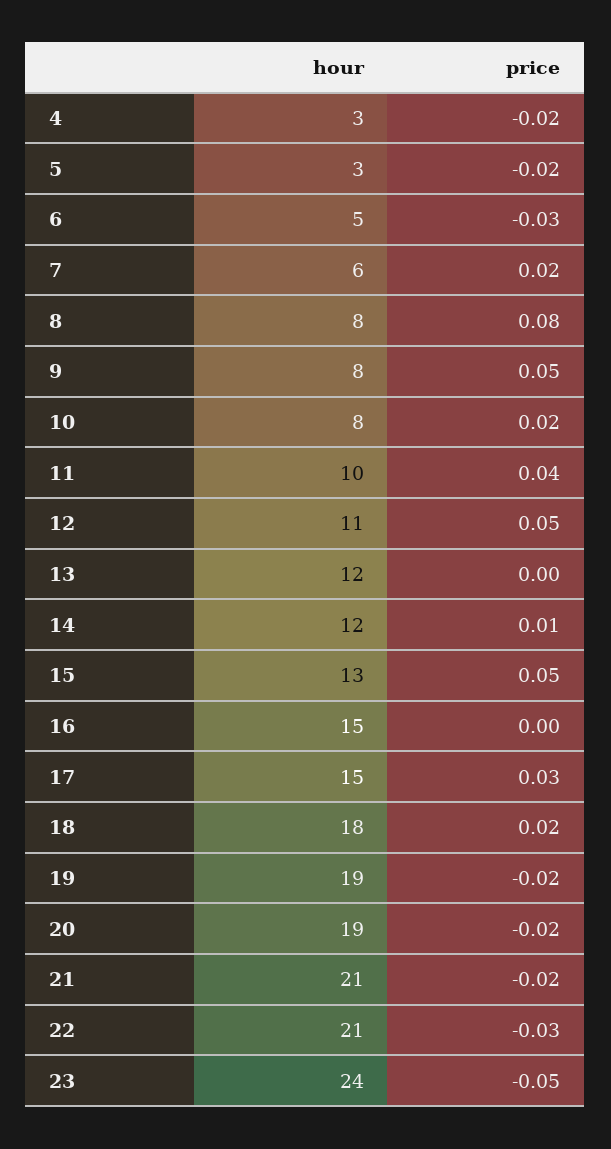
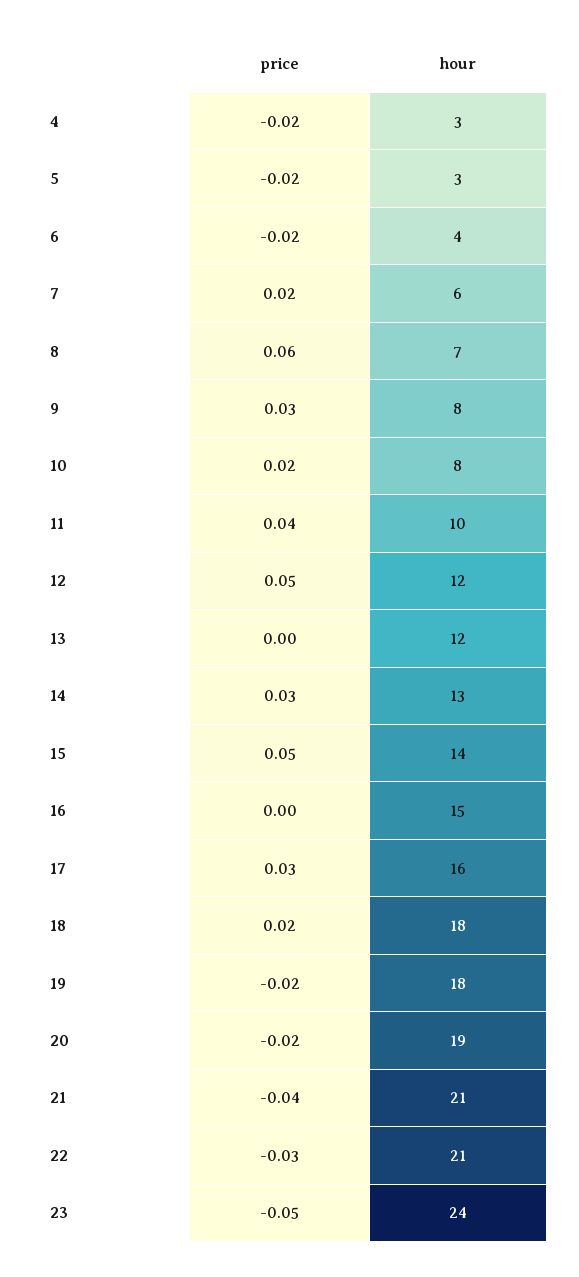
  {
    "hour": {
      "4": 3,
      "5": 3,
-     "6": 5,
+     "6": 4,
      "7": 6,
-     "8": 8,
+     "8": 7,
      "9": 8,
      "10": 8,
      "11": 10,
-     "12": 11,
+     "12": 12,
      "13": 12,
-     "14": 12,
+     "14": 13,
-     "15": 13,
+     "15": 14,
      "16": 15,
-     "17": 15,
+     "17": 16,
      "18": 18,
-     "19": 19,
+     "19": 18,
      "20": 19,
      "21": 21,
      "22": 21,
      "23": 24
    },
    "price": {
      "4": -0.02,
      "5": -0.02,
-     "6": -0.03,
+     "6": -0.02,
      "7": 0.02,
-     "8": 0.08,
+     "8": 0.06,
-     "9": 0.05,
+     "9": 0.03,
      "10": 0.02,
      "11": 0.04,
      "12": 0.05,
      "13": 0,
-     "14": 0.01,
+     "14": 0.03,
      "15": 0.05,
      "16": 0,
      "17": 0.03,
      "18": 0.02,
      "19": -0.02,
      "20": -0.02,
-     "21": -0.02,
+     "21": -0.04,
      "22": -0.03,
      "23": -0.05
    }
  }

